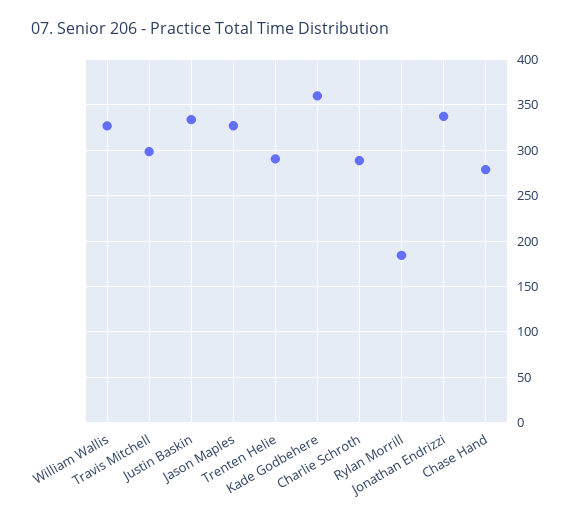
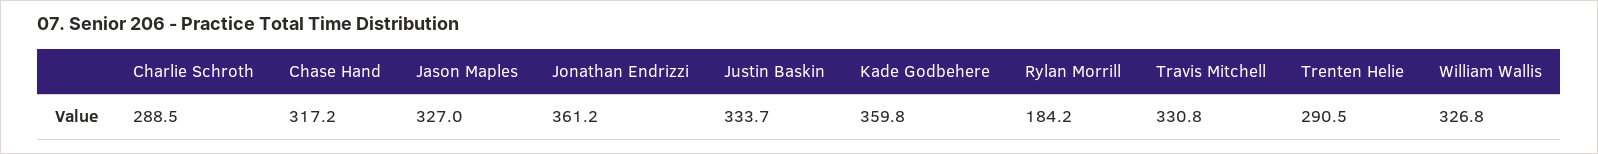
  {
    "William Wallis": 326.8,
-   "Travis Mitchell": 300,
+   "Travis Mitchell": 330.8,
    "Justin Baskin": 333.7,
    "Jason Maples": 327,
    "Trenten Helie": 290.5,
    "Kade Godbehere": 359.8,
    "Charlie Schroth": 288.5,
    "Rylan Morrill": 184.2,
-   "Jonathan Endrizzi": 340,
+   "Jonathan Endrizzi": 361.2,
-   "Chase Hand": 280
+   "Chase Hand": 317.2
  }

